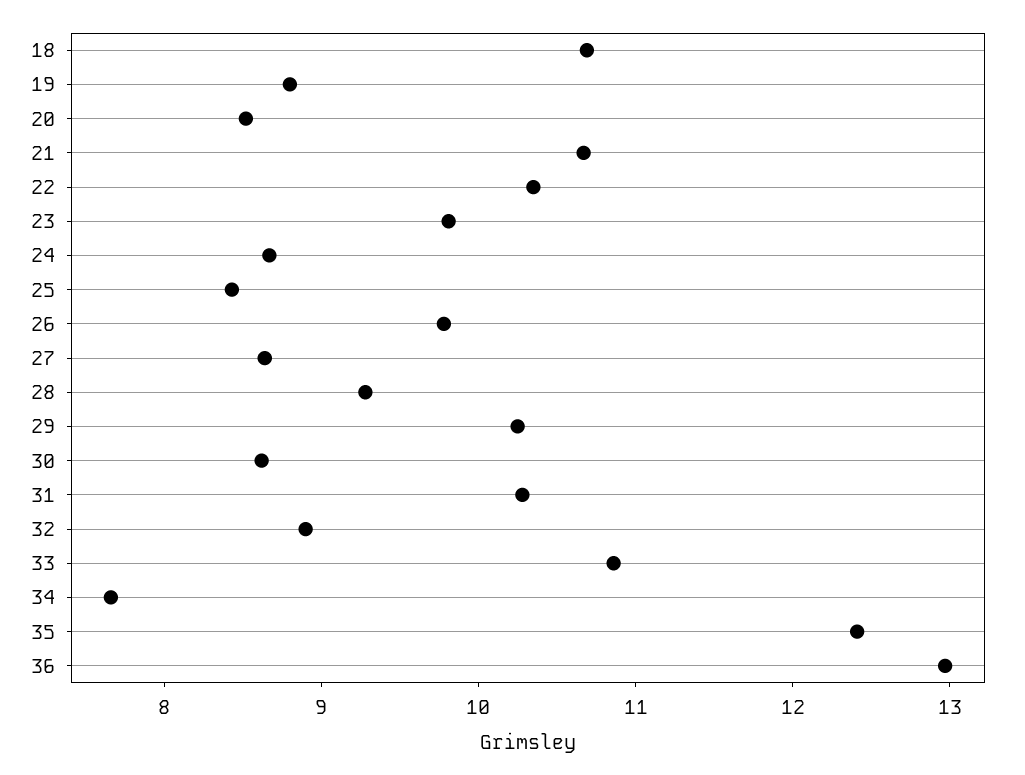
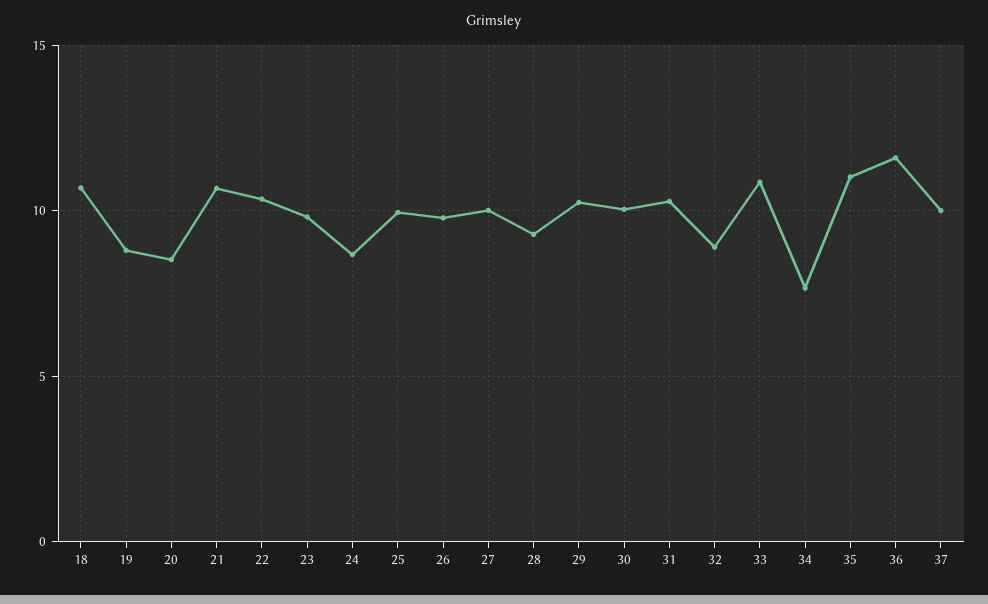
  {
    "18": 10.6,
    "19": 8.8,
    "20": 8.6,
    "21": 10.6,
    "22": 10.4,
    "23": 9.8,
    "24": 8.6,
-   "25": 8.4,
+   "25": 10,
    "26": 9.8,
-   "27": 8.6,
+   "27": 10,
    "28": 9.2,
    "29": 10.2,
-   "30": 8.6,
+   "30": 10,
    "31": 10.2,
    "32": 9,
    "33": 10.8,
    "34": 7.6,
-   "35": 12.4,
+   "35": 11,
-   "36": 13
+   "36": 11.5,
+   "37": 10
  }

